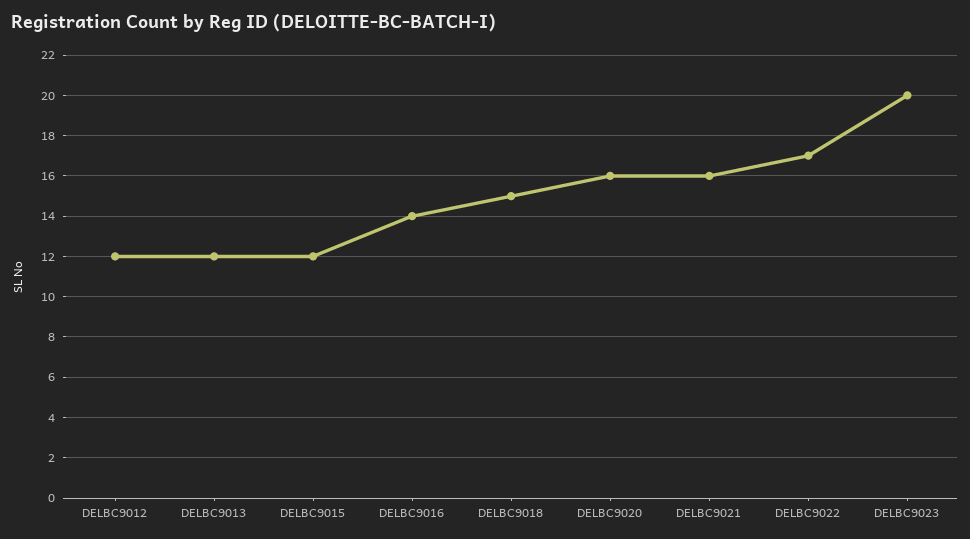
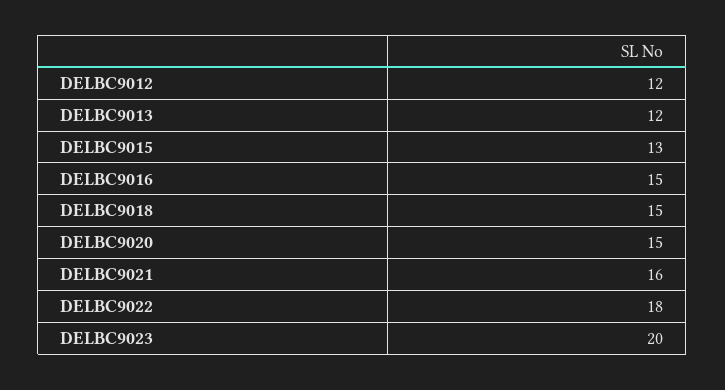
  {
    "DELBC9012": 12,
    "DELBC9013": 12,
-   "DELBC9015": 12,
+   "DELBC9015": 13,
-   "DELBC9016": 14,
+   "DELBC9016": 15,
    "DELBC9018": 15,
-   "DELBC9020": 16,
+   "DELBC9020": 15,
    "DELBC9021": 16,
-   "DELBC9022": 17,
+   "DELBC9022": 18,
    "DELBC9023": 20
  }

